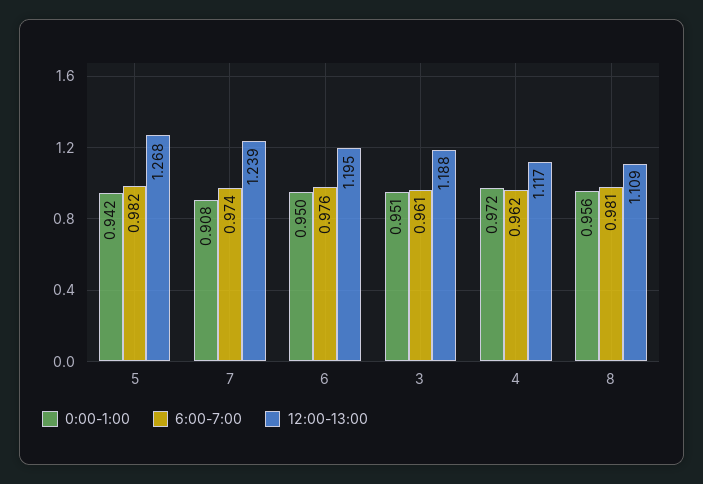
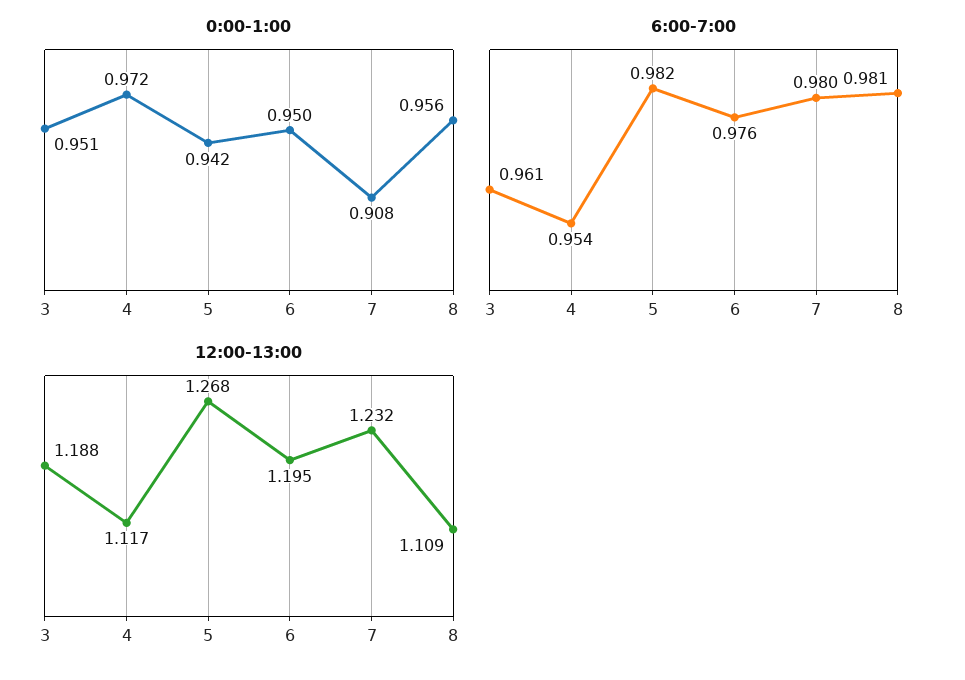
  {
    "0:00-1:00": {
      "5": 0.942,
      "7": 0.908,
      "6": 0.95,
      "3": 0.951,
      "4": 0.972,
      "8": 0.956
    },
    "6:00-7:00": {
      "5": 0.982,
-     "7": 0.974,
+     "7": 0.98,
      "6": 0.976,
      "3": 0.961,
-     "4": 0.962,
+     "4": 0.954,
      "8": 0.981
    },
    "12:00-13:00": {
      "5": 1.268,
-     "7": 1.239,
+     "7": 1.232,
      "6": 1.195,
      "3": 1.188,
      "4": 1.117,
      "8": 1.109
    }
  }

